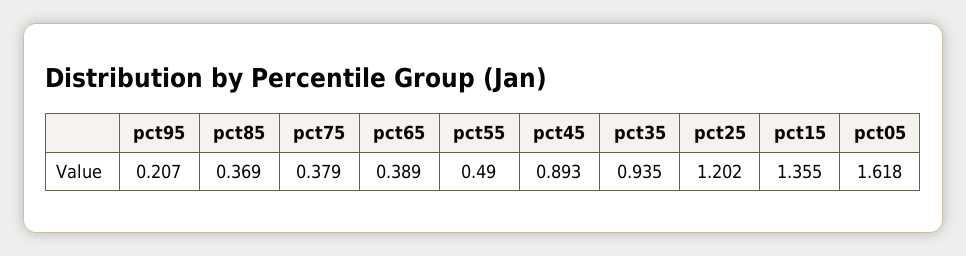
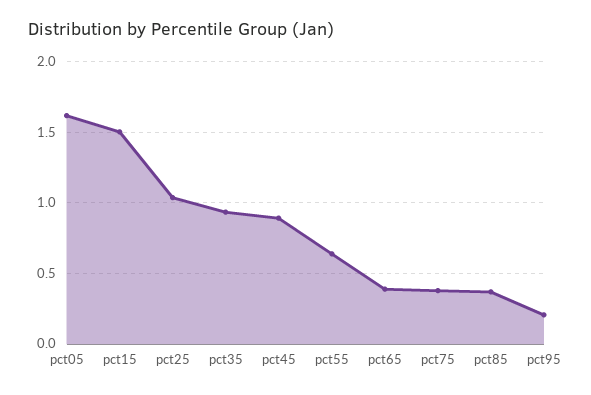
  {
    "pct95": 0.207,
    "pct85": 0.369,
    "pct75": 0.379,
    "pct65": 0.389,
-   "pct55": 0.49,
+   "pct55": 0.65,
    "pct45": 0.893,
    "pct35": 0.935,
-   "pct25": 1.202,
+   "pct25": 1.05,
-   "pct15": 1.355,
+   "pct15": 1.5,
    "pct05": 1.618
  }

